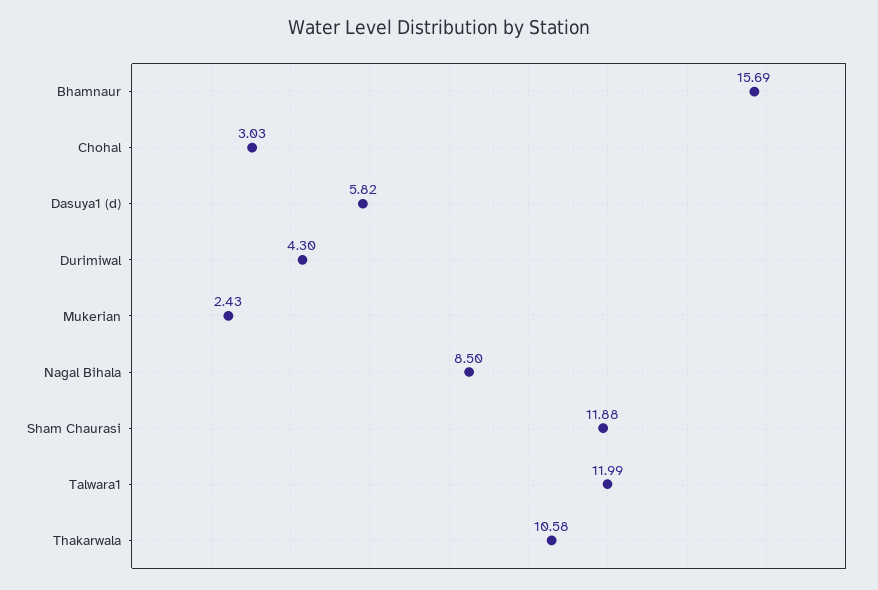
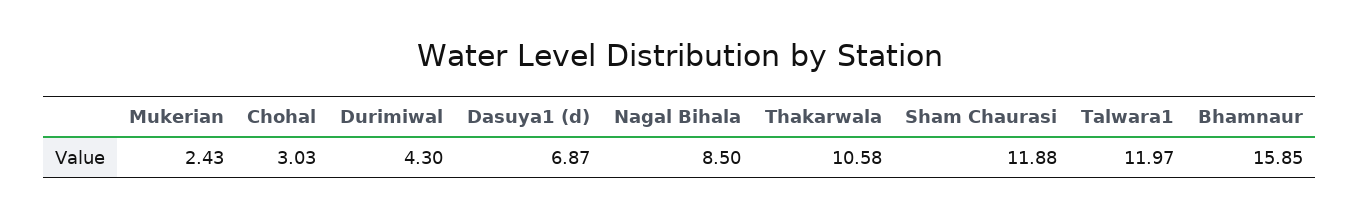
  {
-   "Bhamnaur": 15.69,
+   "Bhamnaur": 15.85,
    "Chohal": 3.03,
-   "Dasuya1 (d)": 5.82,
+   "Dasuya1 (d)": 6.87,
    "Durimiwal": 4.3,
    "Mukerian": 2.43,
    "Nagal Bihala": 8.5,
    "Sham Chaurasi": 11.88,
-   "Talwara1": 11.99,
+   "Talwara1": 11.97,
    "Thakarwala": 10.58
  }

